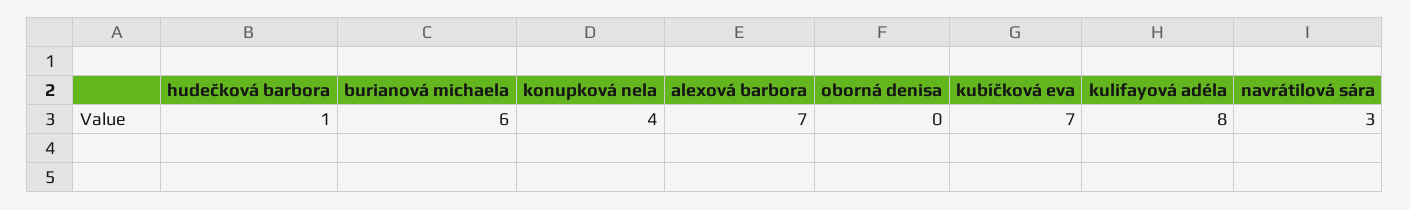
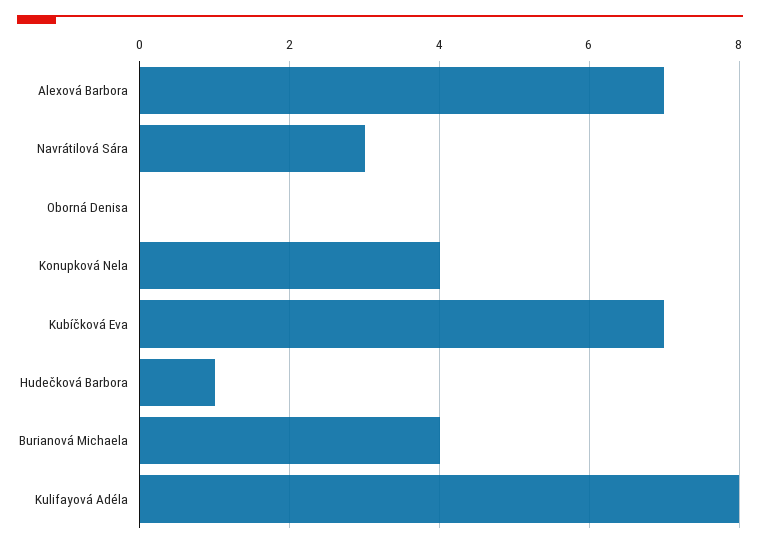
  {
    "hudečková barbora": 1,
-   "burianová michaela": 6,
+   "burianová michaela": 4,
    "konupková nela": 4,
    "alexová barbora": 7,
    "oborná denisa": 0,
    "kubíčková eva": 7,
    "kulifayová adéla": 8,
    "navrátilová sára": 3
  }

